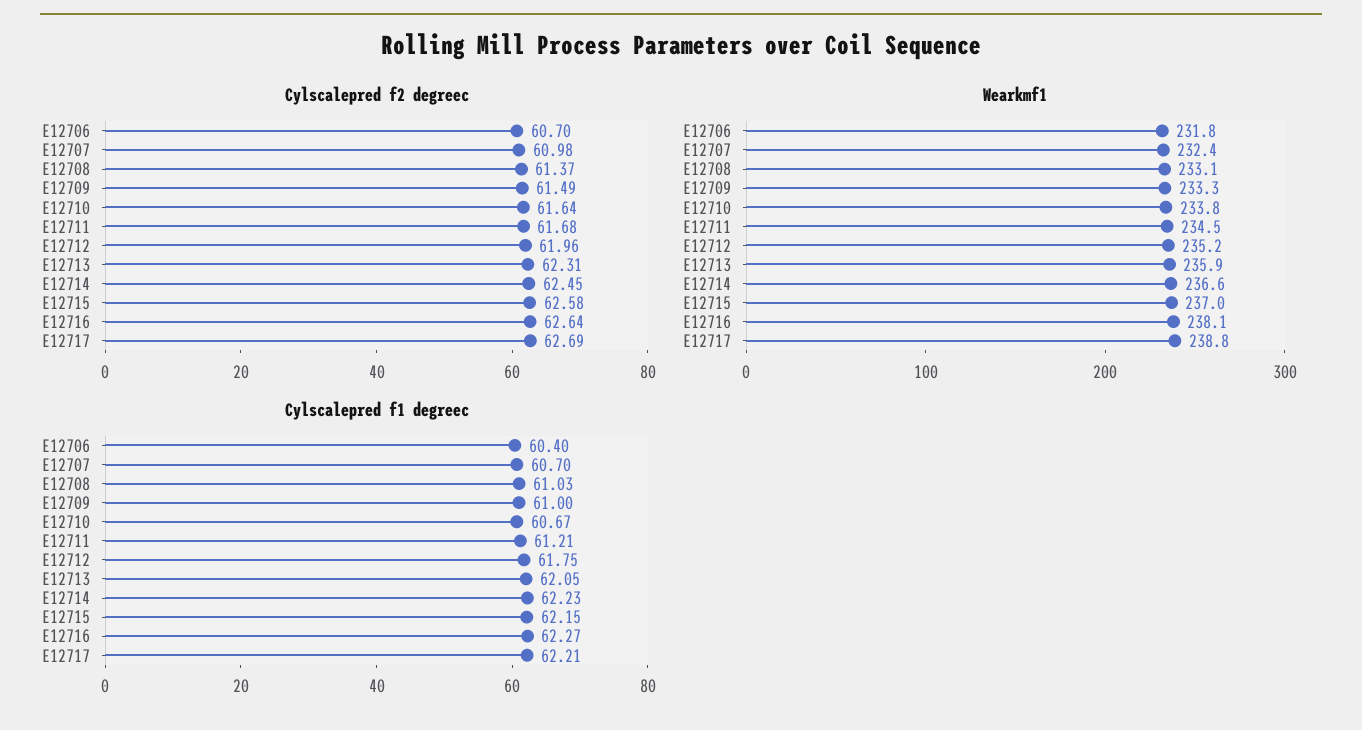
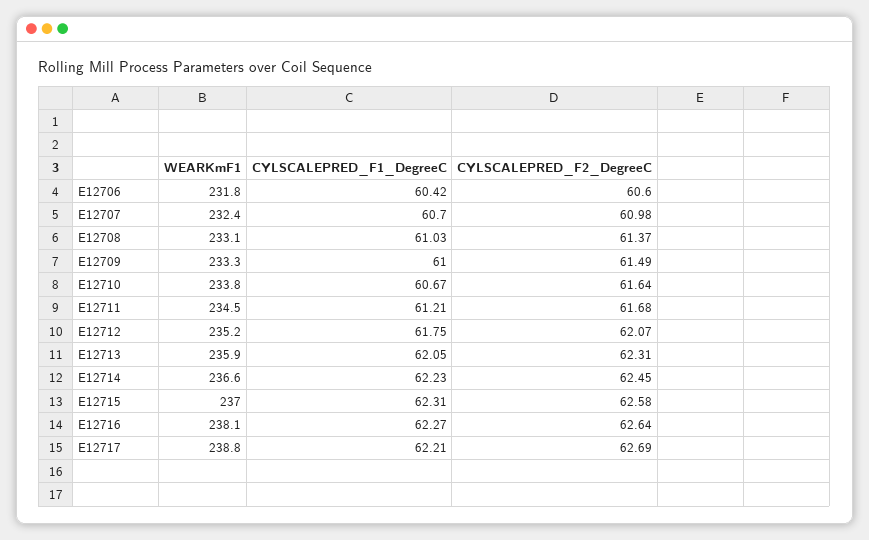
  {
    "Cylscalepred f2 degreec": {
-     "E12706": 60.7,
+     "E12706": 60.6,
      "E12707": 60.98,
      "E12708": 61.37,
      "E12709": 61.49,
      "E12710": 61.64,
      "E12711": 61.68,
-     "E12712": 61.96,
+     "E12712": 62.07,
      "E12713": 62.31,
      "E12714": 62.45,
      "E12715": 62.58,
      "E12716": 62.64,
      "E12717": 62.69
    },
    "Wearkmf1": {
      "E12706": 231.8,
      "E12707": 232.4,
      "E12708": 233.1,
      "E12709": 233.3,
      "E12710": 233.8,
      "E12711": 234.5,
      "E12712": 235.2,
      "E12713": 235.9,
      "E12714": 236.6,
      "E12715": 237,
      "E12716": 238.1,
      "E12717": 238.8
    },
    "Cylscalepred f1 degreec": {
-     "E12706": 60.4,
+     "E12706": 60.42,
      "E12707": 60.7,
      "E12708": 61.03,
      "E12709": 61,
      "E12710": 60.67,
      "E12711": 61.21,
      "E12712": 61.75,
      "E12713": 62.05,
      "E12714": 62.23,
-     "E12715": 62.15,
+     "E12715": 62.31,
      "E12716": 62.27,
      "E12717": 62.21
    }
  }

